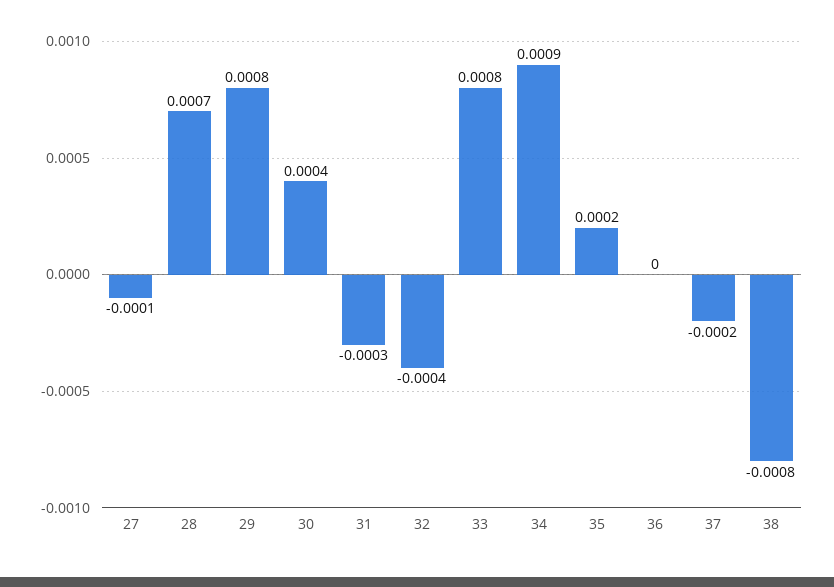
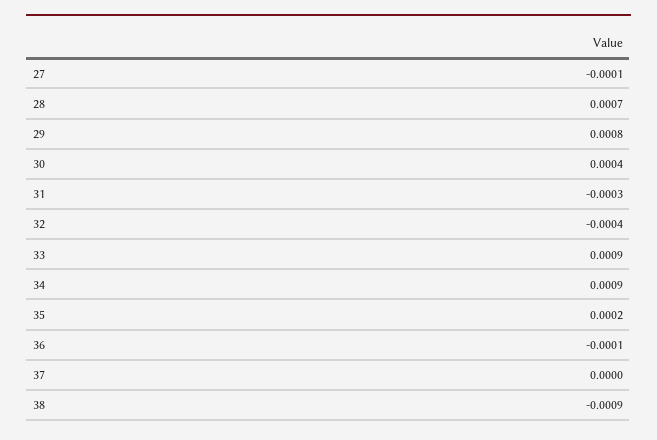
  {
    "27": -0.0001,
    "28": 0.0007,
    "29": 0.0008,
    "30": 0.0004,
    "31": -0.0003,
    "32": -0.0004,
-   "33": 0.0008,
+   "33": 0.0009,
    "34": 0.0009,
    "35": 0.0002,
-   "36": 0,
+   "36": -0.0001,
-   "37": -0.0002,
+   "37": 0,
-   "38": -0.0008
+   "38": -0.0009
  }

